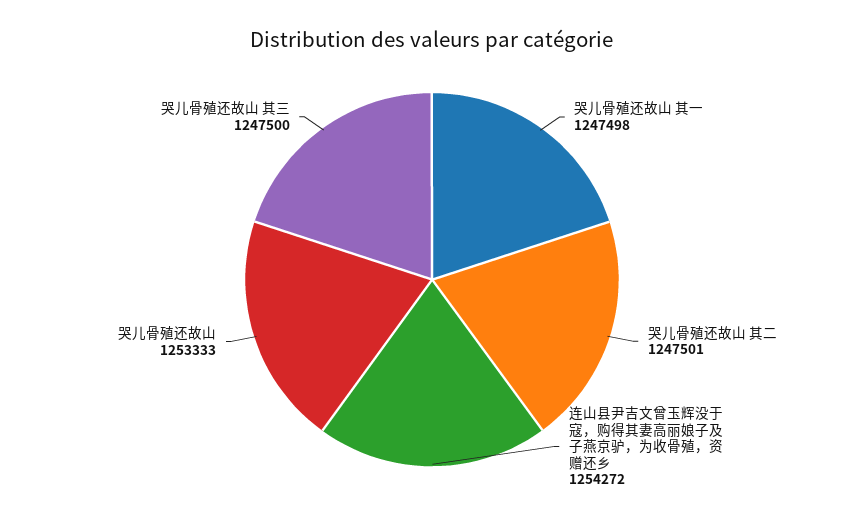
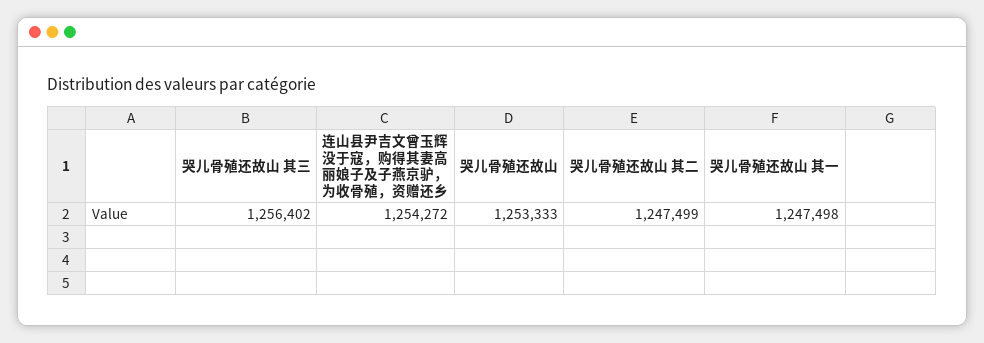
  {
    "哭儿骨殖还故山 其一": 1247498,
-   "哭儿骨殖还故山 其二": 1247501,
+   "哭儿骨殖还故山 其二": 1247499,
    "连山县尹吉文曾玉辉没于寇，购得其妻高丽娘子及子燕京驴，为收骨殖，资赠还乡": 1254272,
    "哭儿骨殖还故山": 1253333,
-   "哭儿骨殖还故山 其三": 1247500
+   "哭儿骨殖还故山 其三": 1256402
  }

